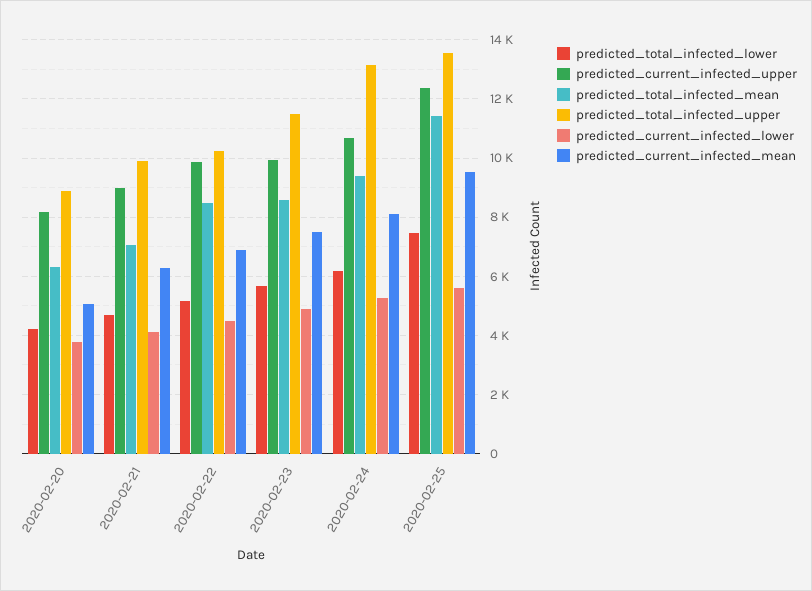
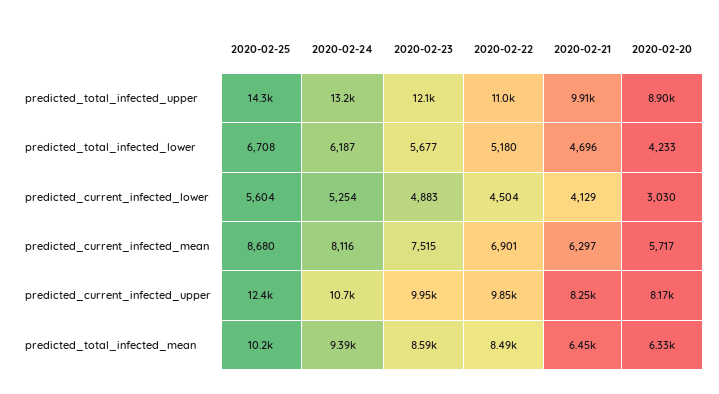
  {
    "predicted_total_infected_lower": {
      "2020-02-20": 4233,
      "2020-02-21": 4696,
      "2020-02-22": 5180,
      "2020-02-23": 5677,
      "2020-02-24": 6187,
-     "2020-02-25": 7500
+     "2020-02-25": 6708
    },
    "predicted_current_infected_upper": {
      "2020-02-20": 8170,
-     "2020-02-21": 9000,
+     "2020-02-21": 8250,
      "2020-02-22": 9850,
      "2020-02-23": 9950,
      "2020-02-24": 10700,
      "2020-02-25": 12400
    },
    "predicted_total_infected_mean": {
      "2020-02-20": 6330,
-     "2020-02-21": 7000,
+     "2020-02-21": 6450,
      "2020-02-22": 8490,
      "2020-02-23": 8590,
      "2020-02-24": 9390,
-     "2020-02-25": 11500
+     "2020-02-25": 10200
    },
    "predicted_total_infected_upper": {
      "2020-02-20": 8900,
      "2020-02-21": 9910,
-     "2020-02-22": 10250,
+     "2020-02-22": 11000,
-     "2020-02-23": 11500,
+     "2020-02-23": 12100,
      "2020-02-24": 13200,
-     "2020-02-25": 13500
+     "2020-02-25": 14300
    },
    "predicted_current_infected_lower": {
-     "2020-02-20": 3750,
+     "2020-02-20": 3030,
      "2020-02-21": 4129,
      "2020-02-22": 4504,
      "2020-02-23": 4883,
      "2020-02-24": 5254,
      "2020-02-25": 5604
    },
    "predicted_current_infected_mean": {
-     "2020-02-20": 5000,
+     "2020-02-20": 5717,
      "2020-02-21": 6297,
      "2020-02-22": 6901,
      "2020-02-23": 7515,
      "2020-02-24": 8116,
-     "2020-02-25": 9500
+     "2020-02-25": 8680
    }
  }

